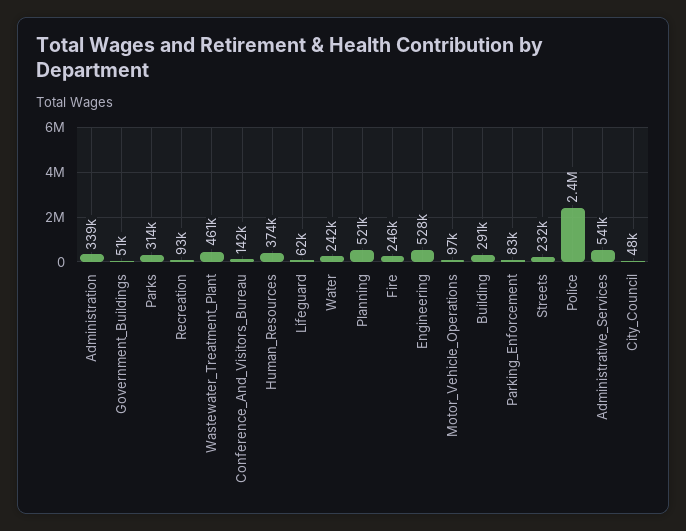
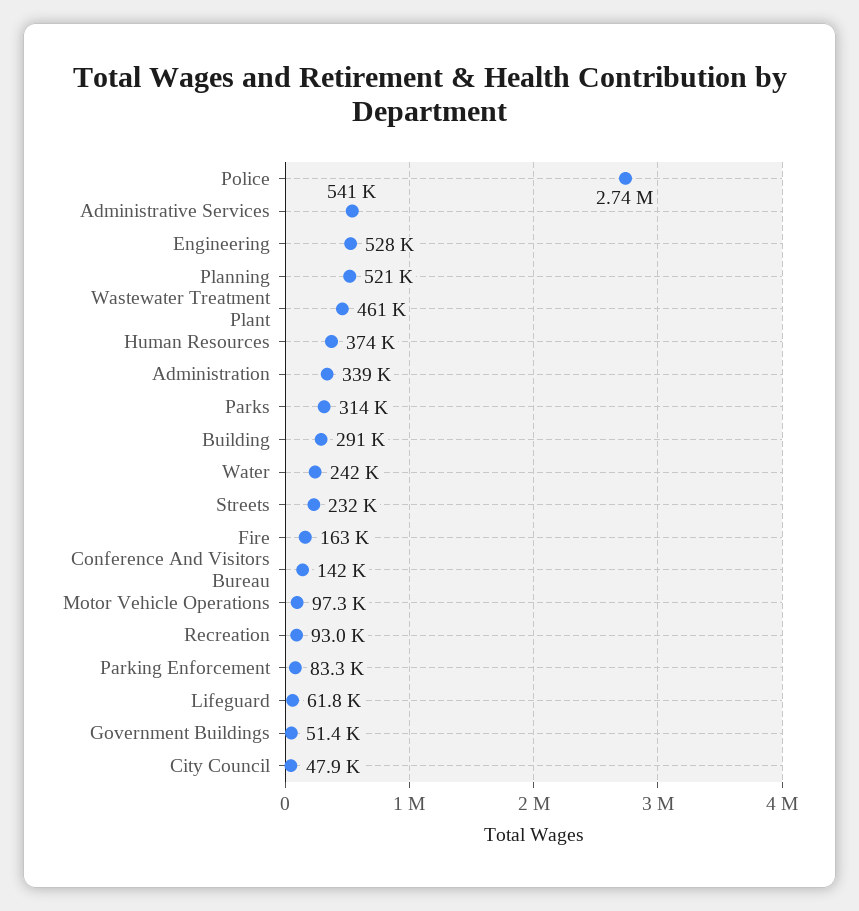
  {
    "Administration": 339000,
    "Government_Buildings": 51400,
    "Parks": 314000,
    "Recreation": 93000,
    "Wastewater_Treatment_Plant": 461000,
    "Conference_And_Visitors_Bureau": 142000,
    "Human_Resources": 374000,
    "Lifeguard": 61800,
    "Water": 242000,
    "Planning": 521000,
-   "Fire": 246000,
+   "Fire": 163000,
    "Engineering": 528000,
    "Motor_Vehicle_Operations": 97300,
    "Building": 291000,
    "Parking_Enforcement": 83300,
    "Streets": 232000,
-   "Police": 2400000,
+   "Police": 2740000,
    "Administrative_Services": 541000,
    "City_Council": 47900
  }

